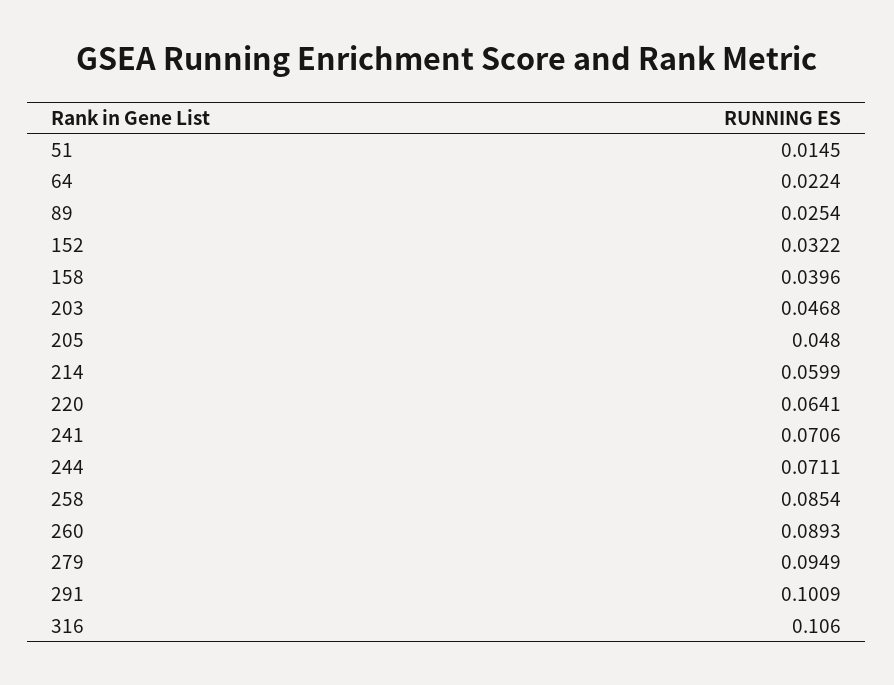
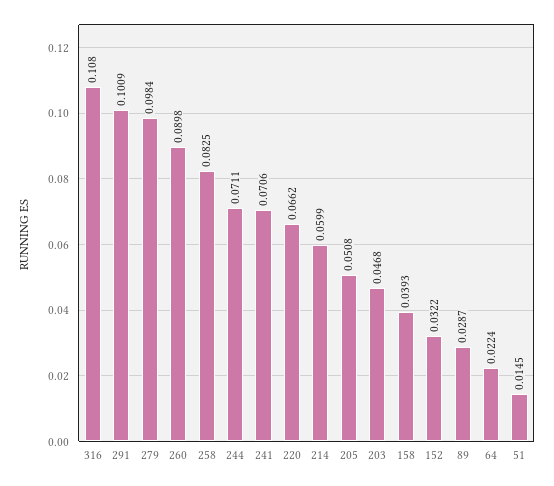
  {
    "51": 0.0145,
    "64": 0.0224,
-   "89": 0.0254,
+   "89": 0.0287,
    "152": 0.0322,
-   "158": 0.0396,
+   "158": 0.0393,
    "203": 0.0468,
-   "205": 0.048,
+   "205": 0.0508,
    "214": 0.0599,
-   "220": 0.0641,
+   "220": 0.0662,
    "241": 0.0706,
    "244": 0.0711,
-   "258": 0.0854,
+   "258": 0.0825,
-   "260": 0.0893,
+   "260": 0.0898,
-   "279": 0.0949,
+   "279": 0.0984,
    "291": 0.1009,
-   "316": 0.106
+   "316": 0.108
  }

